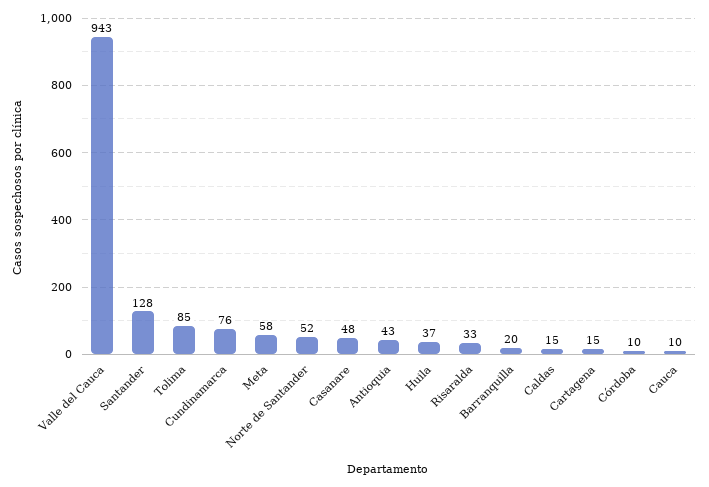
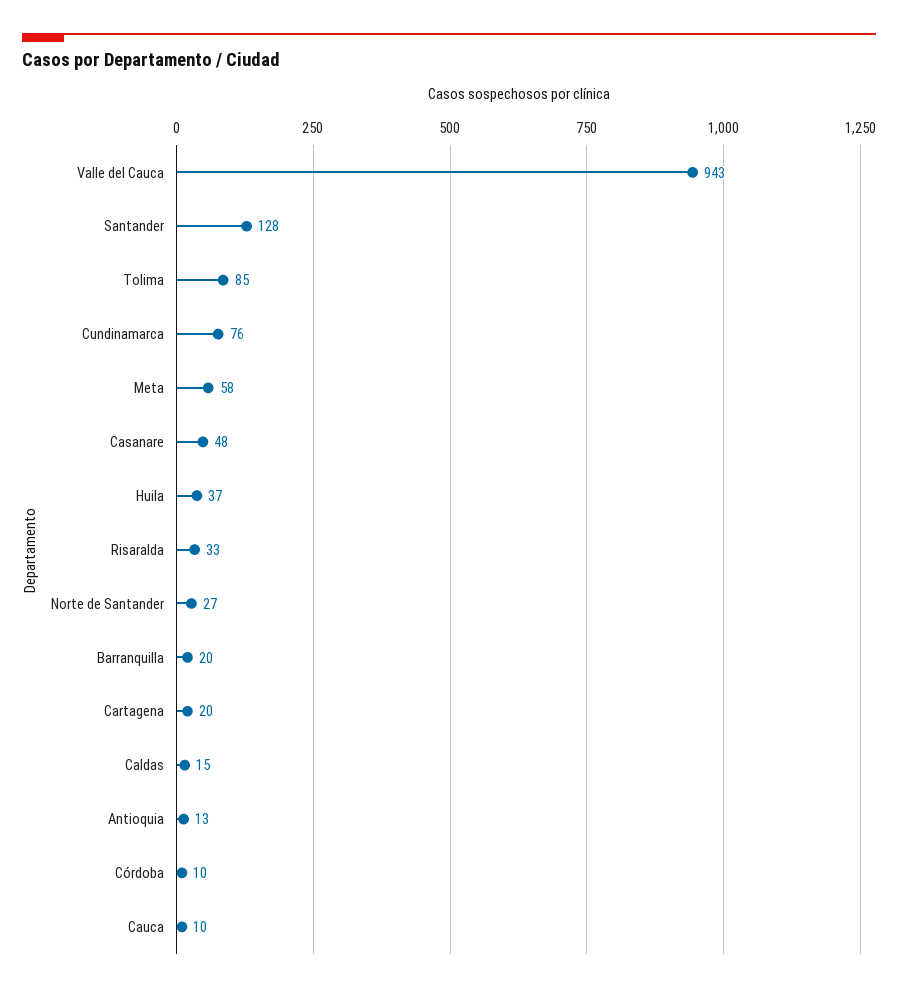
  {
    "Valle del Cauca": 943,
    "Santander": 128,
    "Tolima": 85,
    "Cundinamarca": 76,
    "Meta": 58,
-   "Norte de Santander": 52,
+   "Norte de Santander": 27,
    "Casanare": 48,
-   "Antioquia": 43,
+   "Antioquia": 13,
    "Huila": 37,
    "Risaralda": 33,
    "Barranquilla": 20,
    "Caldas": 15,
-   "Cartagena": 15,
+   "Cartagena": 20,
    "Córdoba": 10,
    "Cauca": 10
  }

